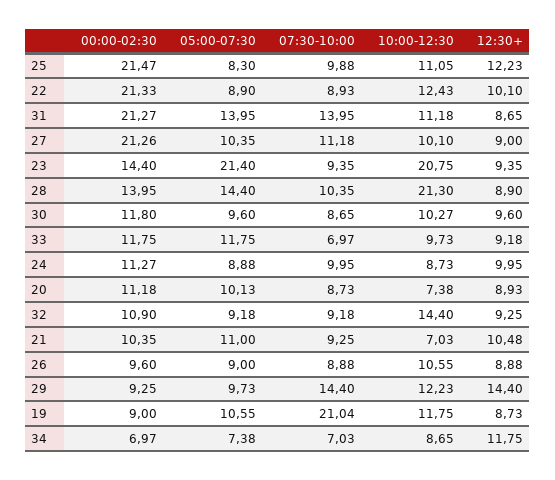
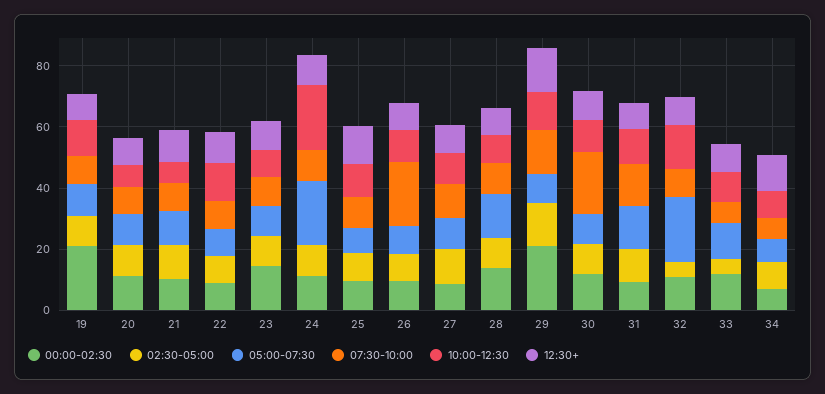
  {
    "00:00-02:30": {
-     "25": 21.47,
+     "25": 10,
-     "22": 21.33,
+     "22": 10,
-     "31": 21.27,
+     "31": 10,
-     "27": 21.26,
+     "27": 10,
      "23": 14.4,
      "28": 13.95,
      "30": 11.8,
      "33": 11.75,
      "24": 11.27,
      "20": 11.18,
      "32": 10.9,
      "21": 10.35,
      "26": 9.6,
-     "29": 9.25,
+     "29": 20,
-     "19": 9,
+     "19": 20,
      "34": 6.97
    },
    "05:00-07:30": {
      "25": 8.3,
      "22": 8.9,
      "31": 13.95,
      "27": 10.35,
-     "23": 21.4,
+     "23": 10,
      "28": 14.4,
      "30": 9.6,
      "33": 11.75,
-     "24": 8.88,
+     "24": 20,
      "20": 10.13,
-     "32": 9.18,
+     "32": 20,
      "21": 11,
      "26": 9,
      "29": 9.73,
      "19": 10.55,
      "34": 7.38
    },
    "07:30-10:00": {
      "25": 9.88,
      "22": 8.93,
      "31": 13.95,
      "27": 11.18,
      "23": 9.35,
      "28": 10.35,
-     "30": 8.65,
+     "30": 20,
      "33": 6.97,
      "24": 9.95,
      "20": 8.73,
      "32": 9.18,
      "21": 9.25,
-     "26": 8.88,
+     "26": 20,
      "29": 14.4,
-     "19": 21.04,
+     "19": 10,
      "34": 7.03
    },
    "10:00-12:30": {
      "25": 11.05,
      "22": 12.43,
      "31": 11.18,
      "27": 10.1,
-     "23": 20.75,
+     "23": 10,
-     "28": 21.3,
+     "28": 10,
      "30": 10.27,
      "33": 9.73,
-     "24": 8.73,
+     "24": 20,
      "20": 7.38,
      "32": 14.4,
      "21": 7.03,
      "26": 10.55,
      "29": 12.23,
      "19": 11.75,
      "34": 8.65
    },
    "12:30+": {
      "25": 12.23,
      "22": 10.1,
      "31": 8.65,
      "27": 9,
      "23": 9.35,
      "28": 8.9,
      "30": 9.6,
      "33": 9.18,
      "24": 9.95,
      "20": 8.93,
      "32": 9.25,
      "21": 10.48,
      "26": 8.88,
      "29": 14.4,
      "19": 8.73,
      "34": 11.75
-   }
+   },
+   "02:30-05:00": {
+     "19": 10,
+     "20": 10,
+     "21": 10,
+     "22": 10,
+     "23": 10,
+     "24": 10,
+     "25": 10,
+     "26": 10,
+     "27": 10,
+     "28": 10,
+     "29": 15,
+     "30": 10,
+     "31": 10,
+     "32": 5,
+     "33": 5,
+     "34": 10
+   }
  }

